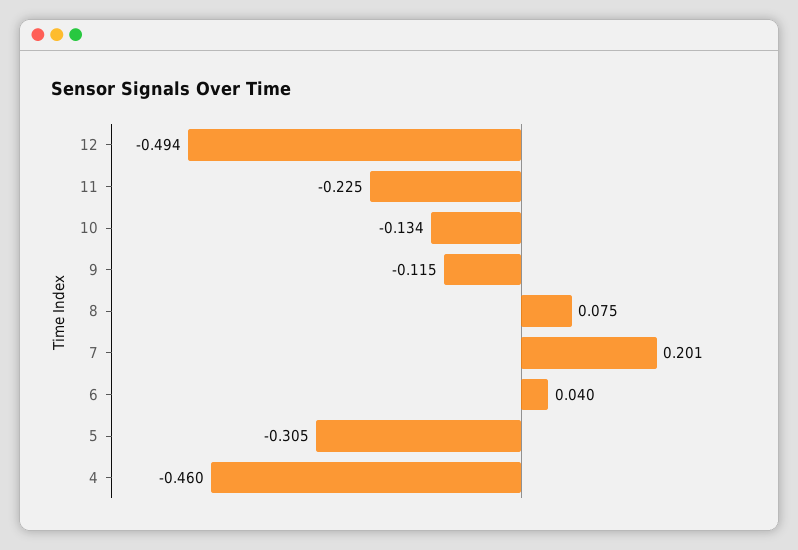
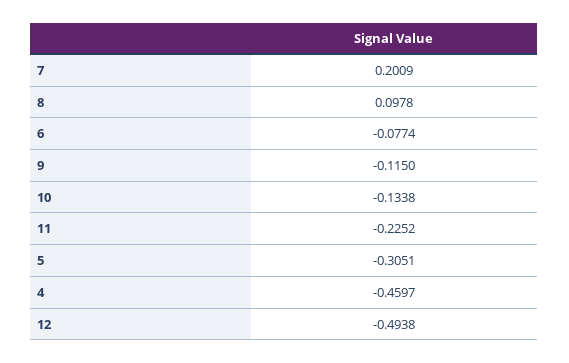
  {
    "12": -0.4938,
    "11": -0.2252,
    "10": -0.1338,
    "9": -0.115,
-   "8": 0.075,
+   "8": 0.0978,
    "7": 0.2009,
-   "6": 0.04,
+   "6": -0.0774,
    "5": -0.3051,
    "4": -0.4597
  }

